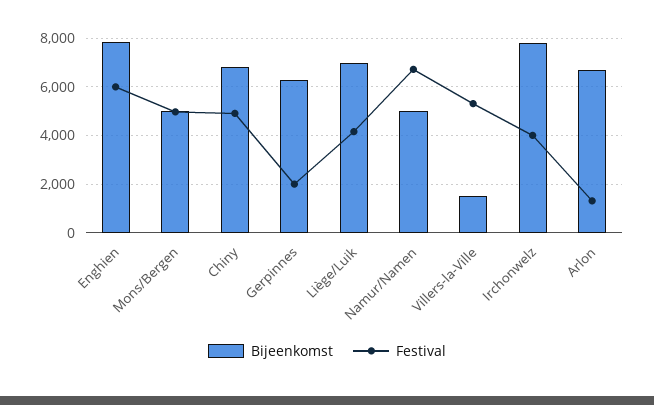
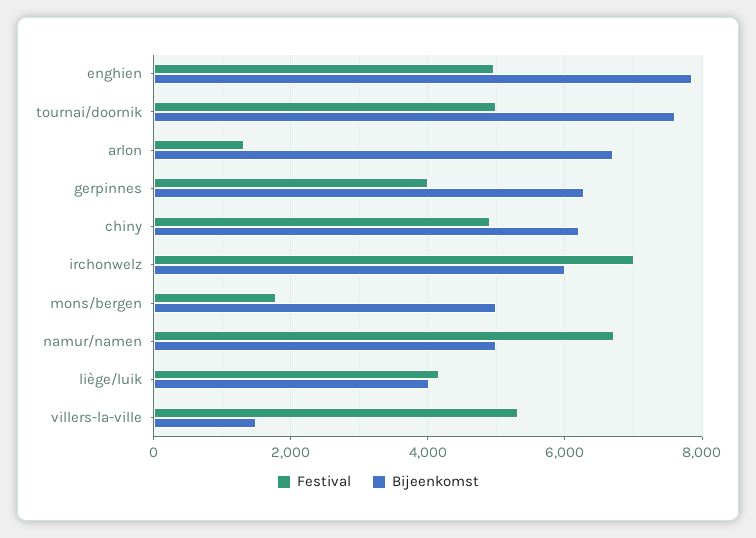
  {
    "Bijeenkomst": {
      "Enghien": 7800,
      "Mons/Bergen": 5000,
-     "Chiny": 6750,
+     "Chiny": 6200,
      "Gerpinnes": 6200,
-     "Liège/Luik": 7000,
+     "Liège/Luik": 4000,
      "Namur/Namen": 5000,
      "Villers-la-Ville": 1400,
-     "Irchonwelz": 7750,
+     "Irchonwelz": 6000,
-     "Arlon": 6800
+     "Arlon": 6800,
+     "tournai/doornik": 7600
    },
    "Festival": {
-     "Enghien": 6000,
+     "Enghien": 5000,
-     "Mons/Bergen": 5000,
+     "Mons/Bergen": 1800,
      "Chiny": 5000,
-     "Gerpinnes": 2000,
+     "Gerpinnes": 4000,
      "Liège/Luik": 4200,
      "Namur/Namen": 6800,
      "Villers-la-Ville": 5400,
-     "Irchonwelz": 4000,
+     "Irchonwelz": 7000,
-     "Arlon": 1400
+     "Arlon": 1400,
+     "tournai/doornik": 5000
    }
  }

